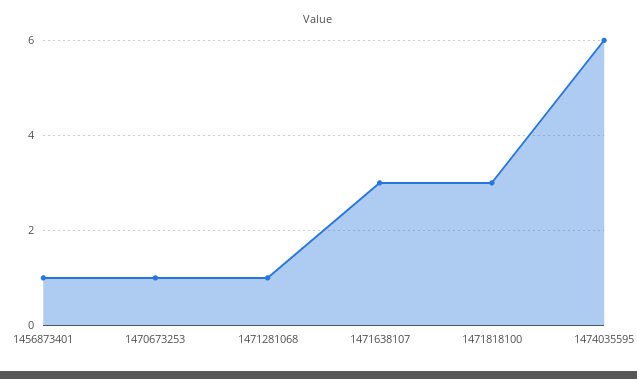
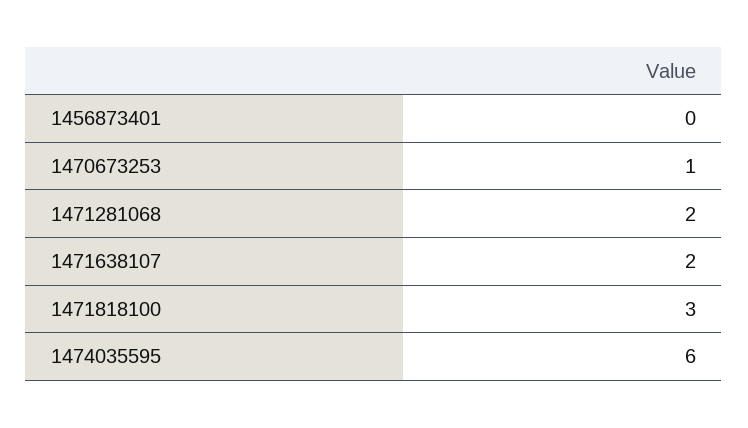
  {
-   "1456873401": 1,
+   "1456873401": 0,
    "1470673253": 1,
-   "1471281068": 1,
+   "1471281068": 2,
-   "1471638107": 3,
+   "1471638107": 2,
    "1471818100": 3,
    "1474035595": 6
  }

